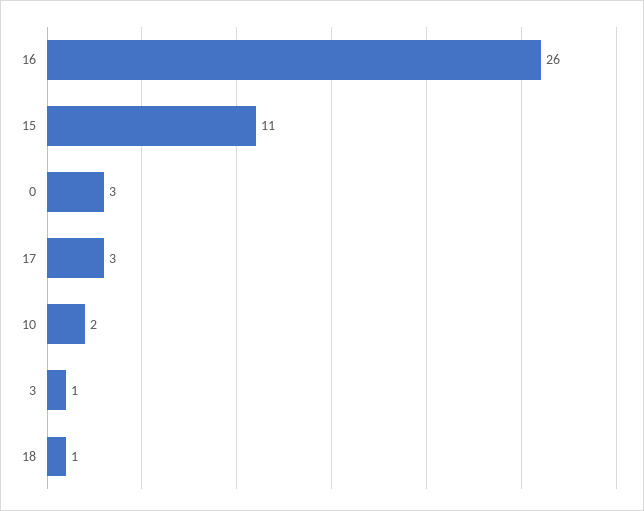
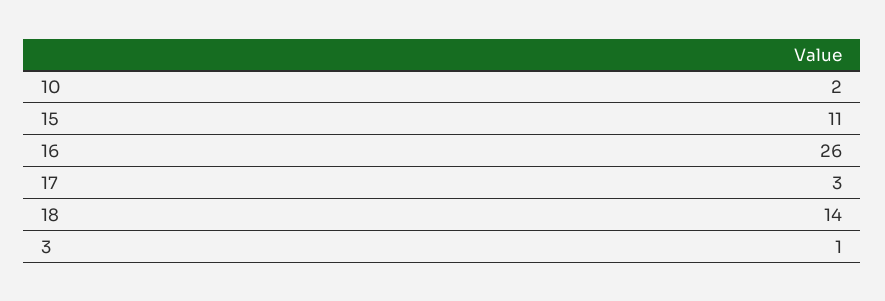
  {
    "16": 26,
    "15": 11,
-   "0": 3,
    "17": 3,
    "10": 2,
    "3": 1,
-   "18": 1
+   "18": 14
  }

